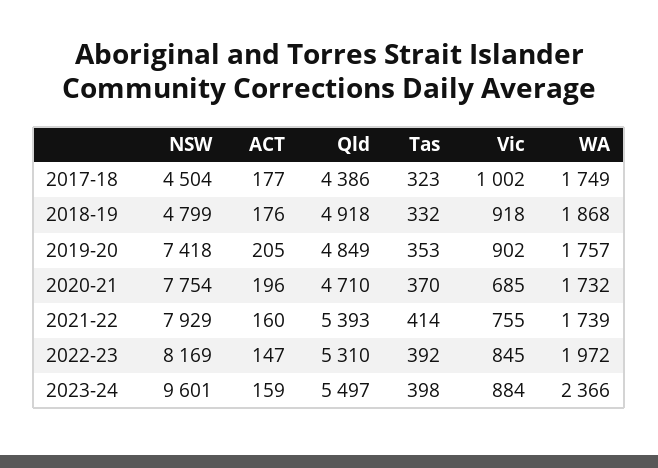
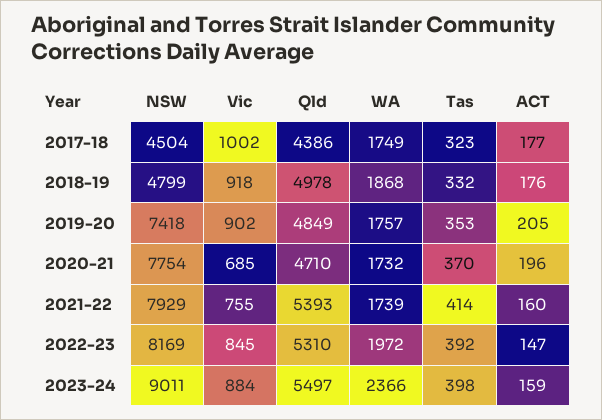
  {
    "NSW": {
      "2017-18": 4504,
      "2018-19": 4799,
      "2019-20": 7418,
      "2020-21": 7754,
      "2021-22": 7929,
      "2022-23": 8169,
-     "2023-24": 9601
+     "2023-24": 9011
    },
    "ACT": {
      "2017-18": 177,
      "2018-19": 176,
      "2019-20": 205,
      "2020-21": 196,
      "2021-22": 160,
      "2022-23": 147,
      "2023-24": 159
    },
    "Qld": {
      "2017-18": 4386,
-     "2018-19": 4918,
+     "2018-19": 4978,
      "2019-20": 4849,
      "2020-21": 4710,
      "2021-22": 5393,
      "2022-23": 5310,
      "2023-24": 5497
    },
    "Tas": {
      "2017-18": 323,
      "2018-19": 332,
      "2019-20": 353,
      "2020-21": 370,
      "2021-22": 414,
      "2022-23": 392,
      "2023-24": 398
    },
    "Vic": {
      "2017-18": 1002,
      "2018-19": 918,
      "2019-20": 902,
      "2020-21": 685,
      "2021-22": 755,
      "2022-23": 845,
      "2023-24": 884
    },
    "WA": {
      "2017-18": 1749,
      "2018-19": 1868,
      "2019-20": 1757,
      "2020-21": 1732,
      "2021-22": 1739,
      "2022-23": 1972,
      "2023-24": 2366
    }
  }

